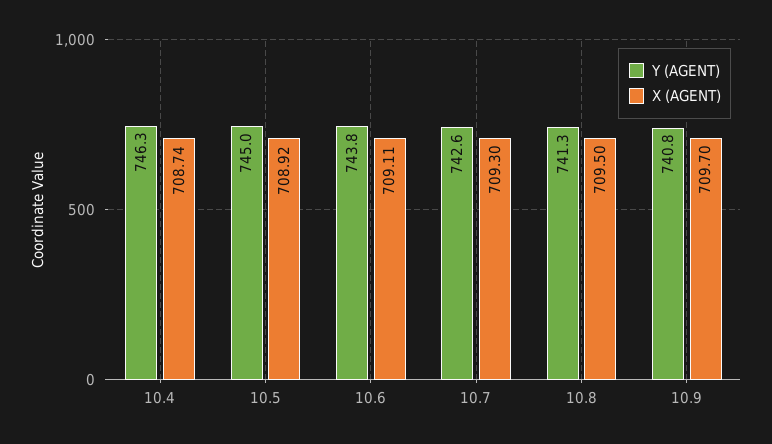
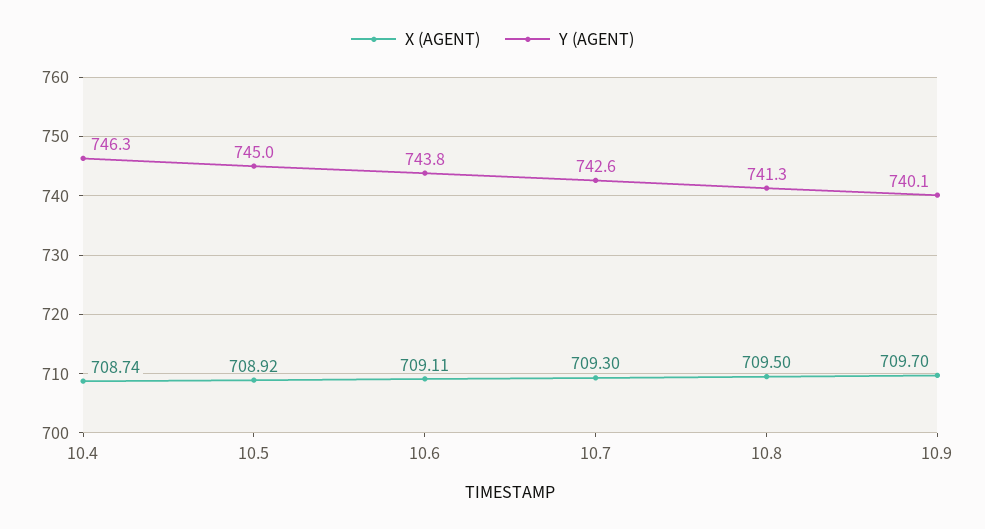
  {
    "Y (AGENT)": {
      "10.4": 746.3,
      "10.5": 745,
      "10.6": 743.8,
      "10.7": 742.6,
      "10.8": 741.3,
-     "10.9": 740.8
+     "10.9": 740.1
    },
    "X (AGENT)": {
      "10.4": 708.74,
      "10.5": 708.92,
      "10.6": 709.11,
      "10.7": 709.3,
      "10.8": 709.5,
      "10.9": 709.7
    }
  }

